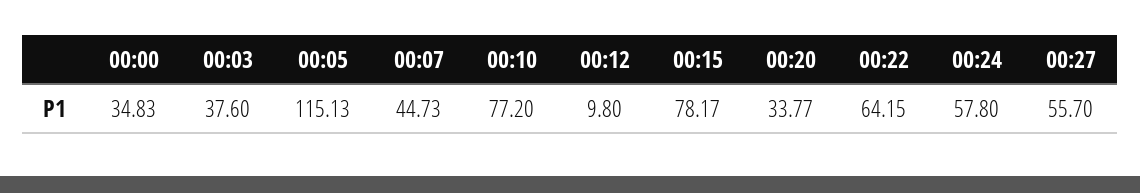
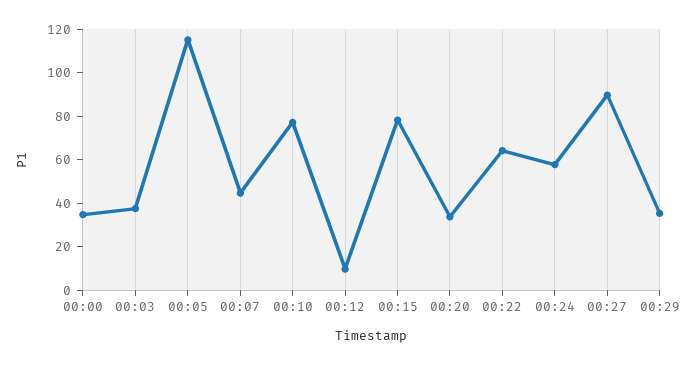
  {
    "00:00": 34.83,
    "00:03": 37.6,
    "00:05": 115.13,
    "00:07": 44.73,
    "00:10": 77.2,
    "00:12": 9.8,
    "00:15": 78.17,
    "00:20": 33.77,
    "00:22": 64.15,
    "00:24": 57.8,
-   "00:27": 55.7
+   "00:27": 90,
+   "00:29": 35
  }

